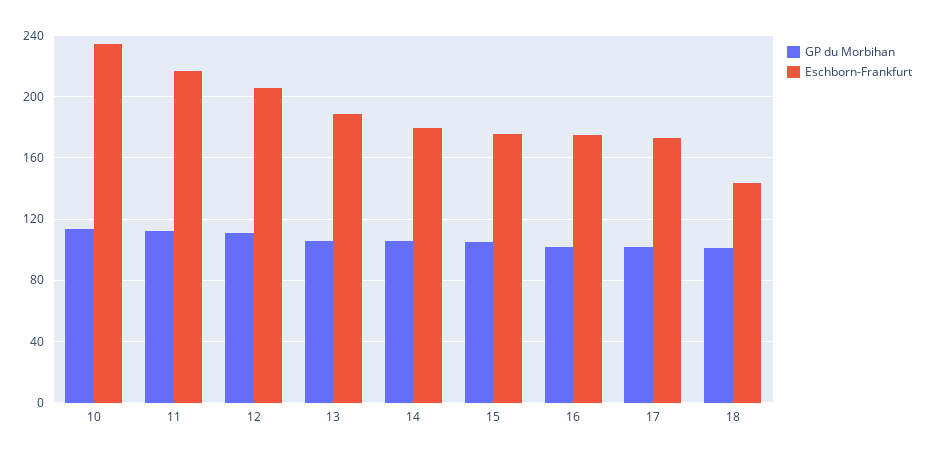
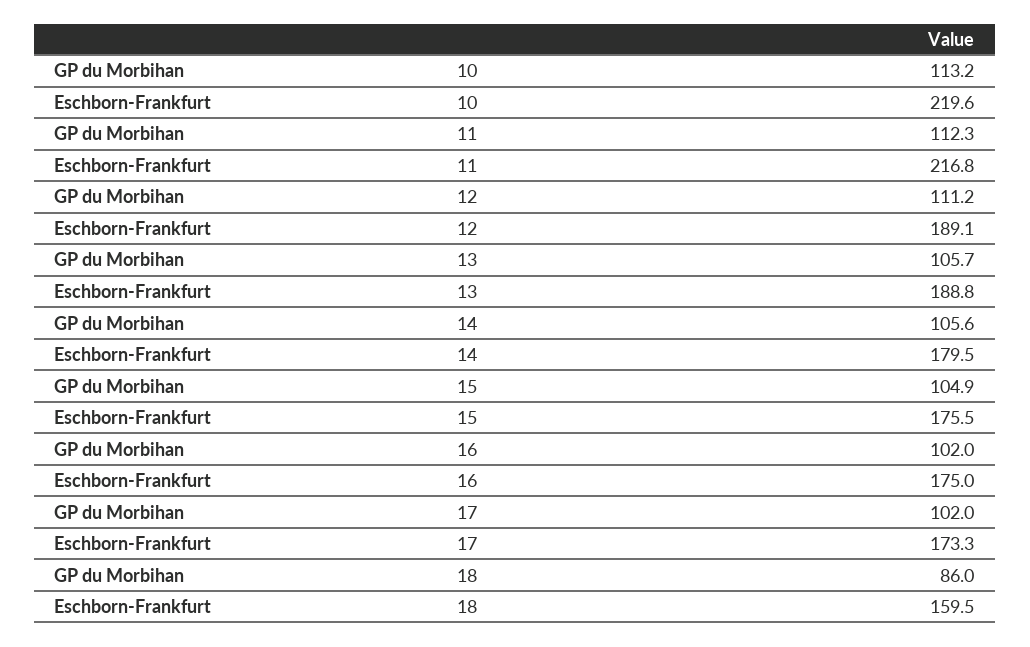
  {
    "GP du Morbihan": {
      "10": 113.2,
      "11": 112.3,
      "12": 111.2,
      "13": 105.7,
      "14": 105.6,
      "15": 104.9,
      "16": 102,
      "17": 102,
-     "18": 100
+     "18": 86
    },
    "Eschborn-Frankfurt": {
-     "10": 235,
+     "10": 219.6,
      "11": 216.8,
-     "12": 205,
+     "12": 189.1,
      "13": 188.8,
      "14": 179.5,
      "15": 175.5,
      "16": 175,
      "17": 173.3,
-     "18": 145
+     "18": 159.5
    }
  }

